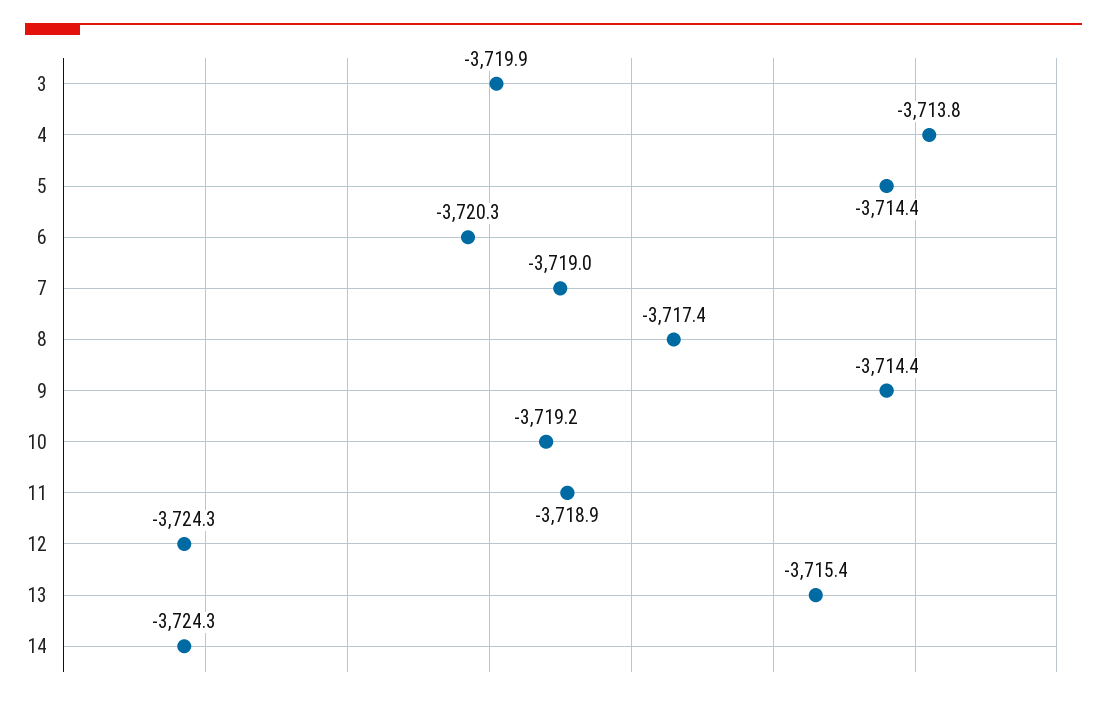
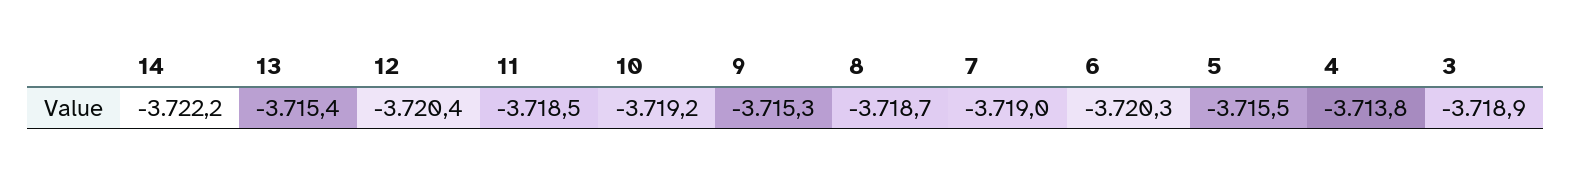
  {
-   "3": -3719.9,
+   "3": -3718.9,
    "4": -3713.8,
-   "5": -3714.4,
+   "5": -3715.5,
    "6": -3720.3,
    "7": -3719,
-   "8": -3717.4,
+   "8": -3718.7,
-   "9": -3714.4,
+   "9": -3715.3,
    "10": -3719.2,
-   "11": -3718.9,
+   "11": -3718.5,
-   "12": -3724.3,
+   "12": -3720.4,
    "13": -3715.4,
-   "14": -3724.3
+   "14": -3722.2
  }

